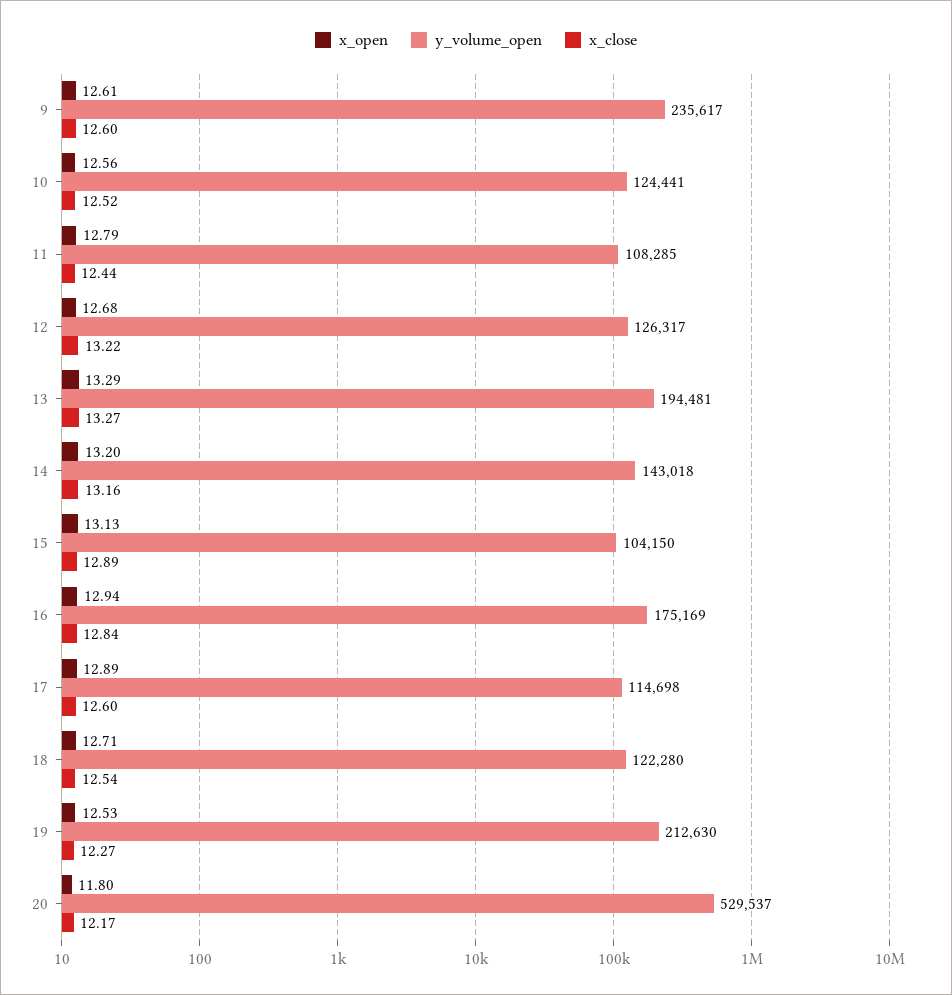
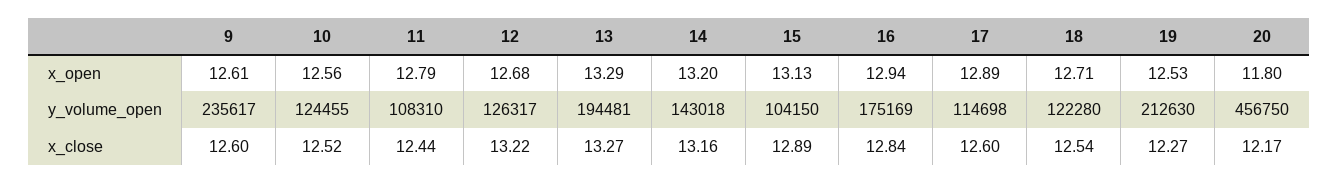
  {
    "x_open": {
      "9": 12.61,
      "10": 12.56,
      "11": 12.79,
      "12": 12.68,
      "13": 13.29,
      "14": 13.2,
      "15": 13.13,
      "16": 12.94,
      "17": 12.89,
      "18": 12.71,
      "19": 12.53,
      "20": 11.8
    },
    "y_volume_open": {
      "9": 235617,
-     "10": 124441,
+     "10": 124455,
-     "11": 108285,
+     "11": 108310,
      "12": 126317,
      "13": 194481,
      "14": 143018,
      "15": 104150,
      "16": 175169,
      "17": 114698,
      "18": 122280,
      "19": 212630,
-     "20": 529537
+     "20": 456750
    },
    "x_close": {
      "9": 12.6,
      "10": 12.52,
      "11": 12.44,
      "12": 13.22,
      "13": 13.27,
      "14": 13.16,
      "15": 12.89,
      "16": 12.84,
      "17": 12.6,
      "18": 12.54,
      "19": 12.27,
      "20": 12.17
    }
  }

